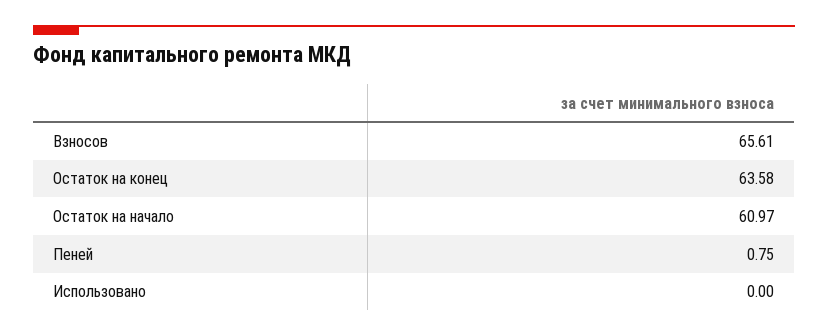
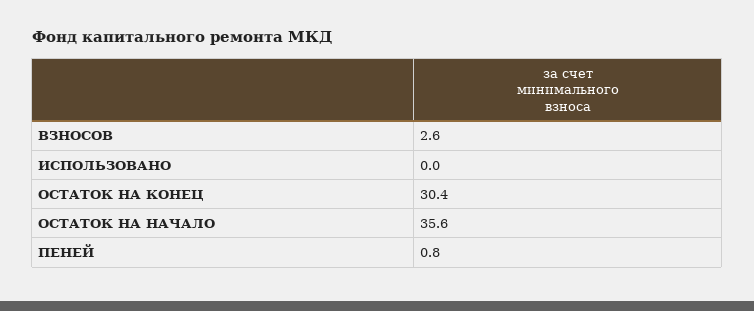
  {
-   "Взносов": 65.61,
+   "Взносов": 2.6,
-   "Остаток на конец": 63.58,
+   "Остаток на конец": 30.4,
-   "Остаток на начало": 60.97,
+   "Остаток на начало": 35.6,
    "Пеней": 0.75,
    "Использовано": 0
  }

